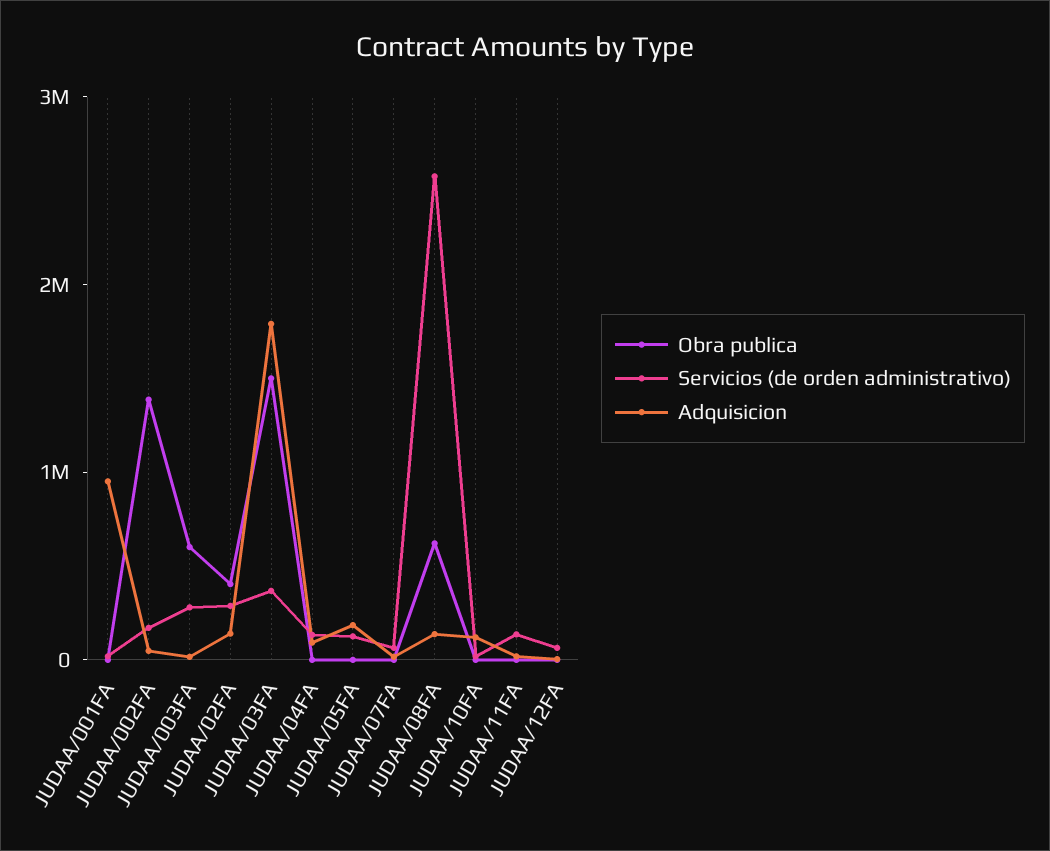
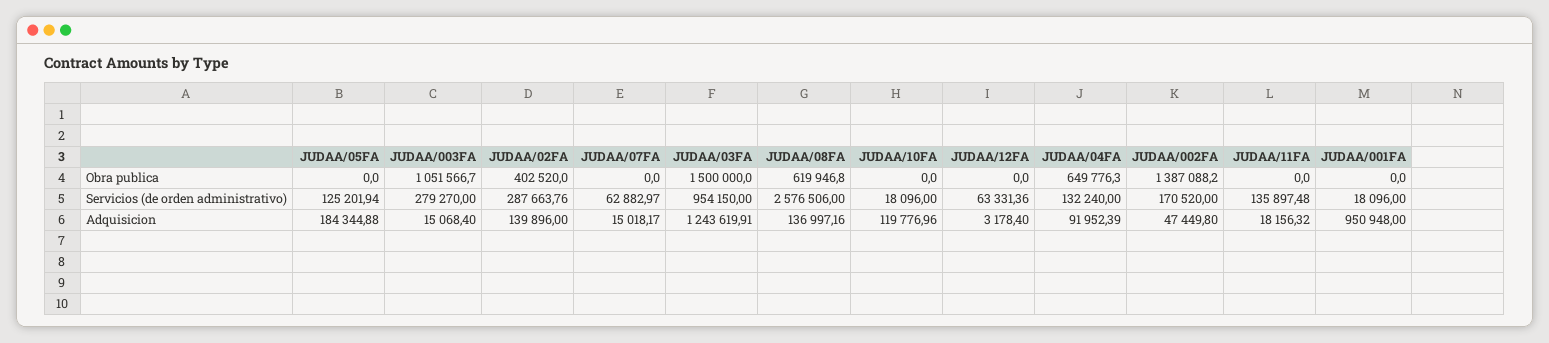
  {
    "Obra publica": {
      "JUDAA/001FA": 0,
      "JUDAA/002FA": 1387088.2,
-     "JUDAA/003FA": 600000,
+     "JUDAA/003FA": 1051566.7,
      "JUDAA/02FA": 402520,
      "JUDAA/03FA": 1500000,
-     "JUDAA/04FA": 0,
+     "JUDAA/04FA": 649776.3,
      "JUDAA/05FA": 0,
      "JUDAA/07FA": 0,
      "JUDAA/08FA": 619946.8,
      "JUDAA/10FA": 0,
      "JUDAA/11FA": 0,
      "JUDAA/12FA": 0
    },
    "Servicios (de orden administrativo)": {
      "JUDAA/001FA": 18096,
      "JUDAA/002FA": 170520,
      "JUDAA/003FA": 279270,
      "JUDAA/02FA": 287663.76,
-     "JUDAA/03FA": 400000,
+     "JUDAA/03FA": 954150,
      "JUDAA/04FA": 132240,
      "JUDAA/05FA": 125201.94,
      "JUDAA/07FA": 62882.97,
      "JUDAA/08FA": 2576506,
      "JUDAA/10FA": 18096,
      "JUDAA/11FA": 135897.48,
      "JUDAA/12FA": 63331.36
    },
    "Adquisicion": {
      "JUDAA/001FA": 950948,
      "JUDAA/002FA": 47449.8,
      "JUDAA/003FA": 15068.4,
      "JUDAA/02FA": 139896,
-     "JUDAA/03FA": 1800000,
+     "JUDAA/03FA": 1243619.91,
      "JUDAA/04FA": 91952.39,
      "JUDAA/05FA": 184344.88,
      "JUDAA/07FA": 15018.17,
      "JUDAA/08FA": 136997.16,
      "JUDAA/10FA": 119776.96,
      "JUDAA/11FA": 18156.32,
      "JUDAA/12FA": 3178.4
    }
  }

